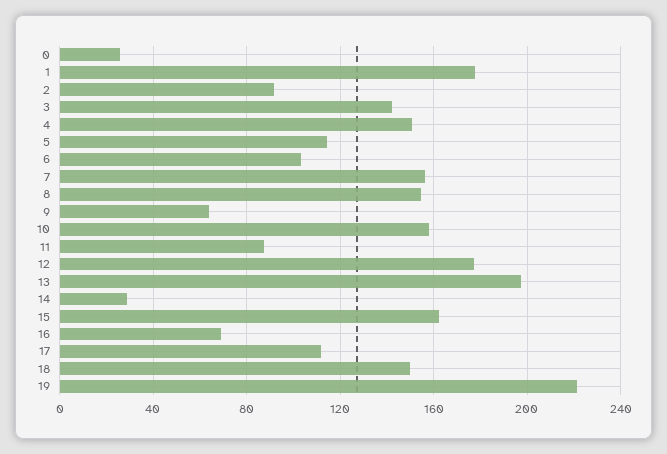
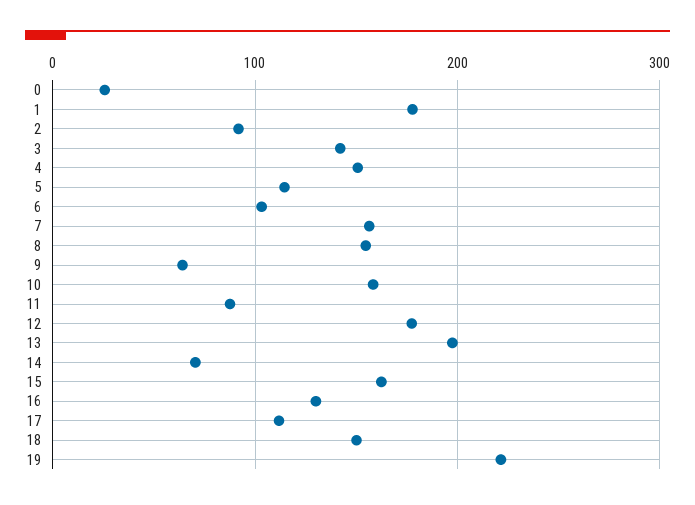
  {
    "0": 25,
    "1": 180,
    "2": 90,
    "3": 140,
    "4": 150,
    "5": 115,
    "6": 105,
    "7": 155,
    "8": 155,
    "9": 65,
    "10": 160,
    "11": 90,
    "12": 175,
    "13": 195,
-   "14": 30,
+   "14": 70,
    "15": 160,
-   "16": 70,
+   "16": 130,
    "17": 110,
    "18": 150,
    "19": 220
  }

